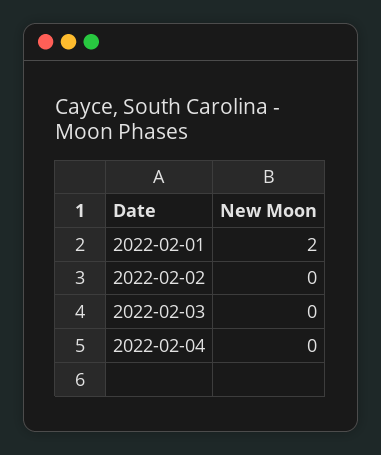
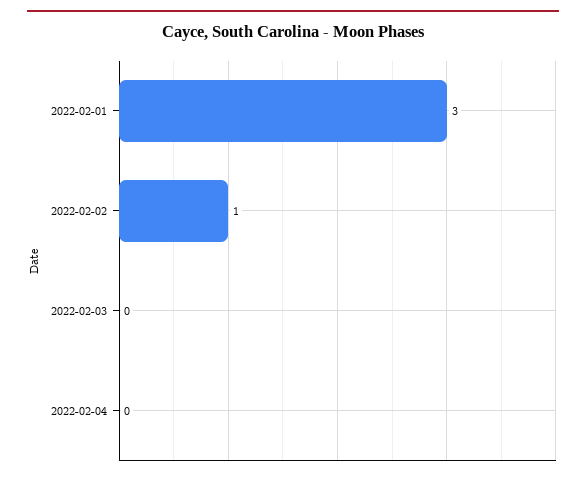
  {
-   "2022-02-01": 2,
+   "2022-02-01": 3,
-   "2022-02-02": 0,
+   "2022-02-02": 1,
    "2022-02-03": 0,
    "2022-02-04": 0
  }

